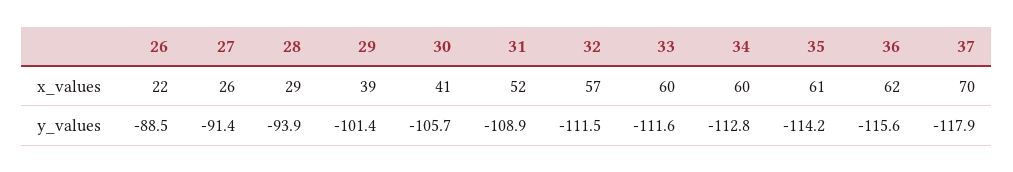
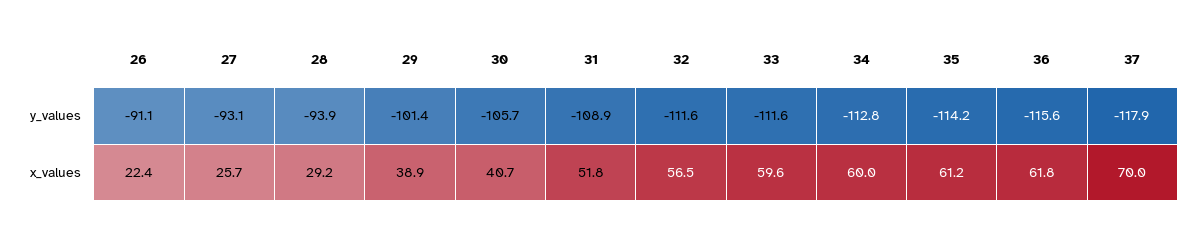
  {
    "26": {
      "x_values": 22.4,
-     "y_values": -88.5
+     "y_values": -91.1
    },
    "27": {
      "x_values": 25.7,
-     "y_values": -91.4
+     "y_values": -93.1
    },
    "28": {
      "x_values": 29.2,
      "y_values": -93.9
    },
    "29": {
      "x_values": 38.9,
      "y_values": -101.4
    },
    "30": {
      "x_values": 40.7,
      "y_values": -105.7
    },
    "31": {
      "x_values": 51.8,
      "y_values": -108.9
    },
    "32": {
      "x_values": 56.5,
-     "y_values": -111.5
+     "y_values": -111.6
    },
    "33": {
      "x_values": 59.6,
      "y_values": -111.6
    },
    "34": {
      "x_values": 60,
      "y_values": -112.8
    },
    "35": {
      "x_values": 61.2,
      "y_values": -114.2
    },
    "36": {
      "x_values": 61.8,
      "y_values": -115.6
    },
    "37": {
      "x_values": 70,
      "y_values": -117.9
    }
  }

